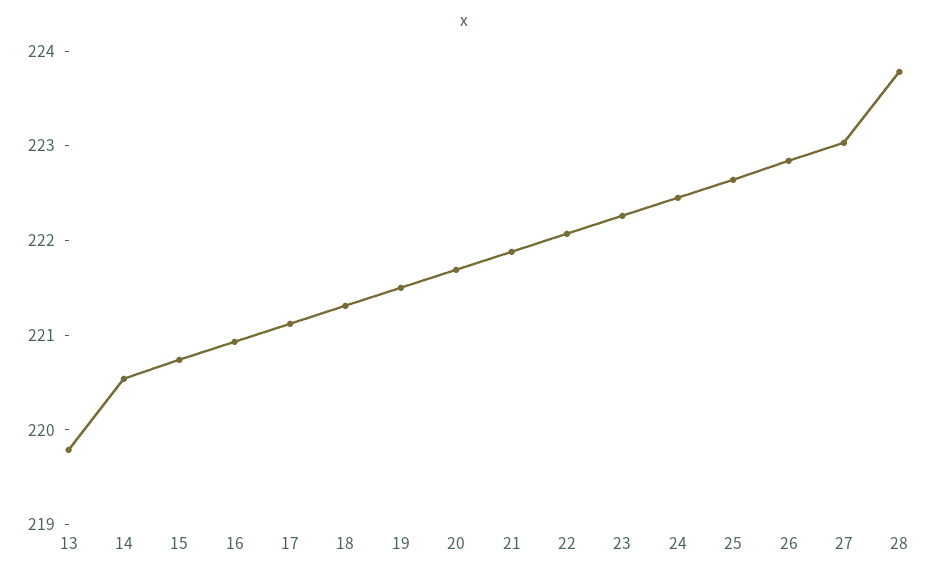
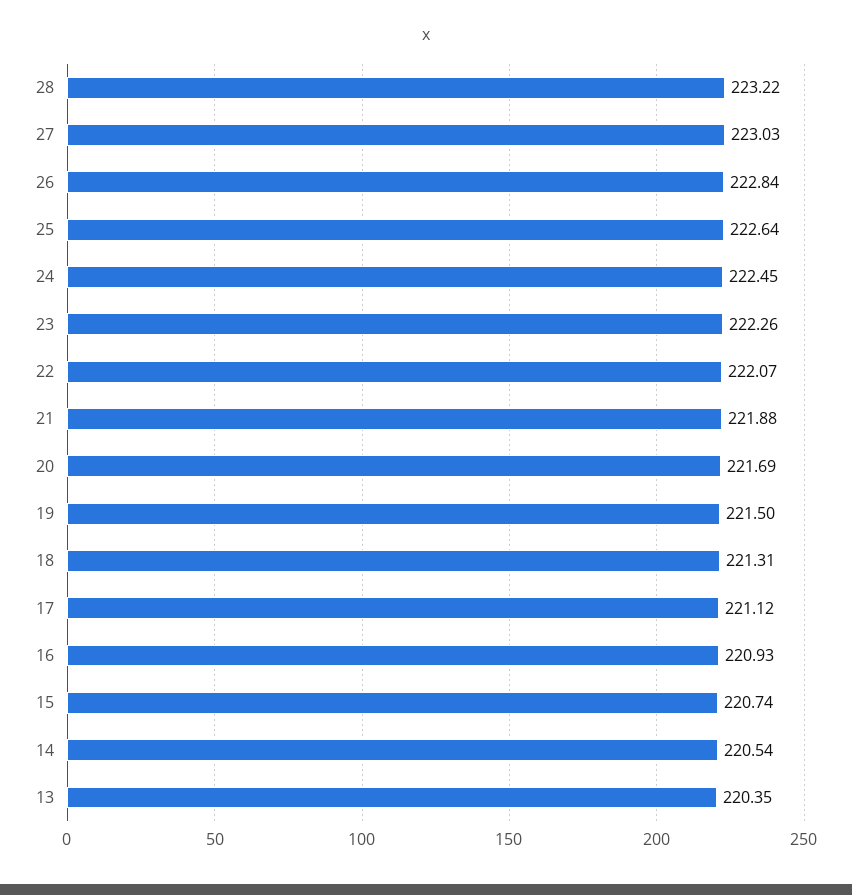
  {
-   "13": 219.8,
+   "13": 220.35,
    "14": 220.54,
    "15": 220.74,
    "16": 220.93,
    "17": 221.12,
    "18": 221.31,
    "19": 221.5,
    "20": 221.69,
    "21": 221.88,
    "22": 222.07,
    "23": 222.26,
    "24": 222.45,
    "25": 222.64,
    "26": 222.84,
    "27": 223.03,
-   "28": 223.8
+   "28": 223.22
  }

